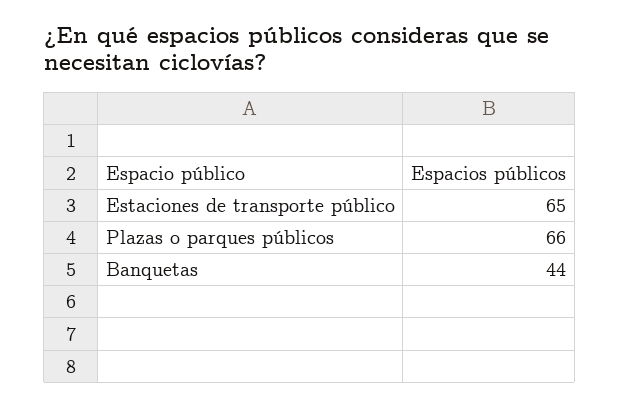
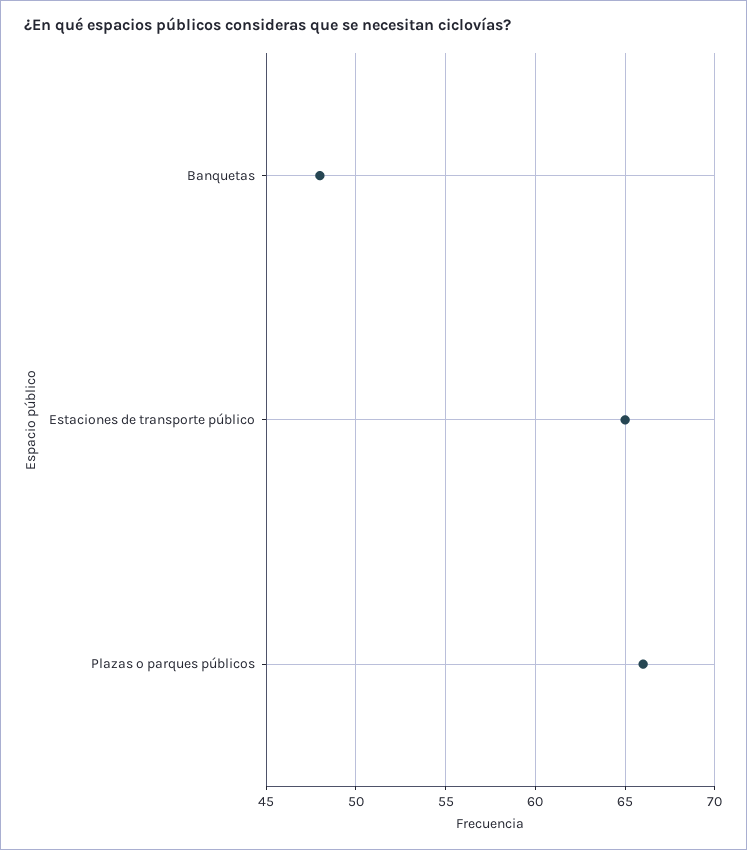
  {
    "Estaciones de transporte público": 65,
    "Plazas o parques públicos": 66,
-   "Banquetas": 44
+   "Banquetas": 48
  }

